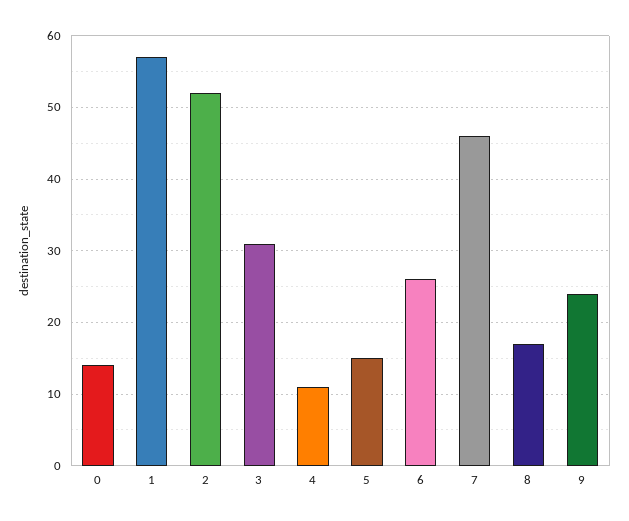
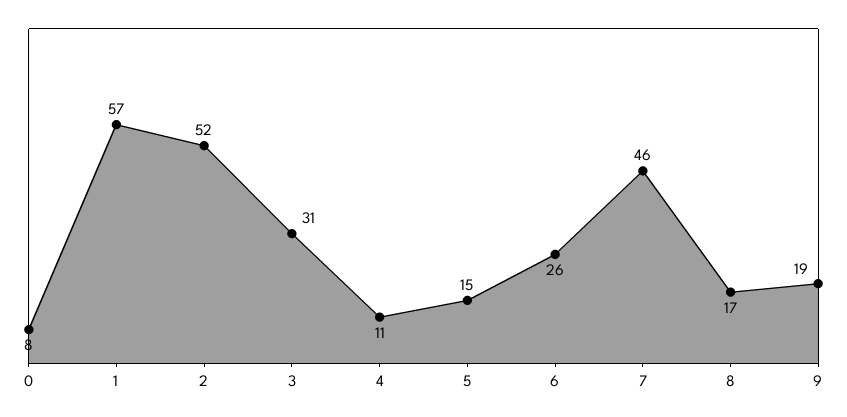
  {
-   "0": 14,
+   "0": 8,
    "1": 57,
    "2": 52,
    "3": 31,
    "4": 11,
    "5": 15,
    "6": 26,
    "7": 46,
    "8": 17,
-   "9": 24
+   "9": 19
  }

